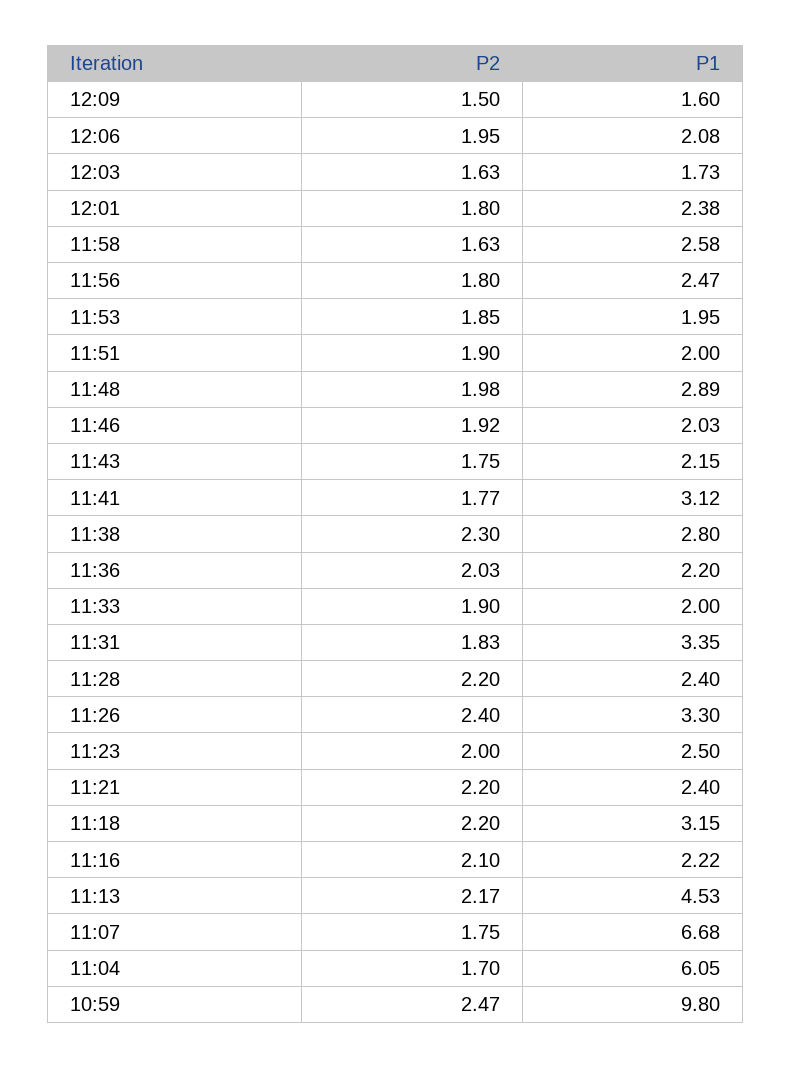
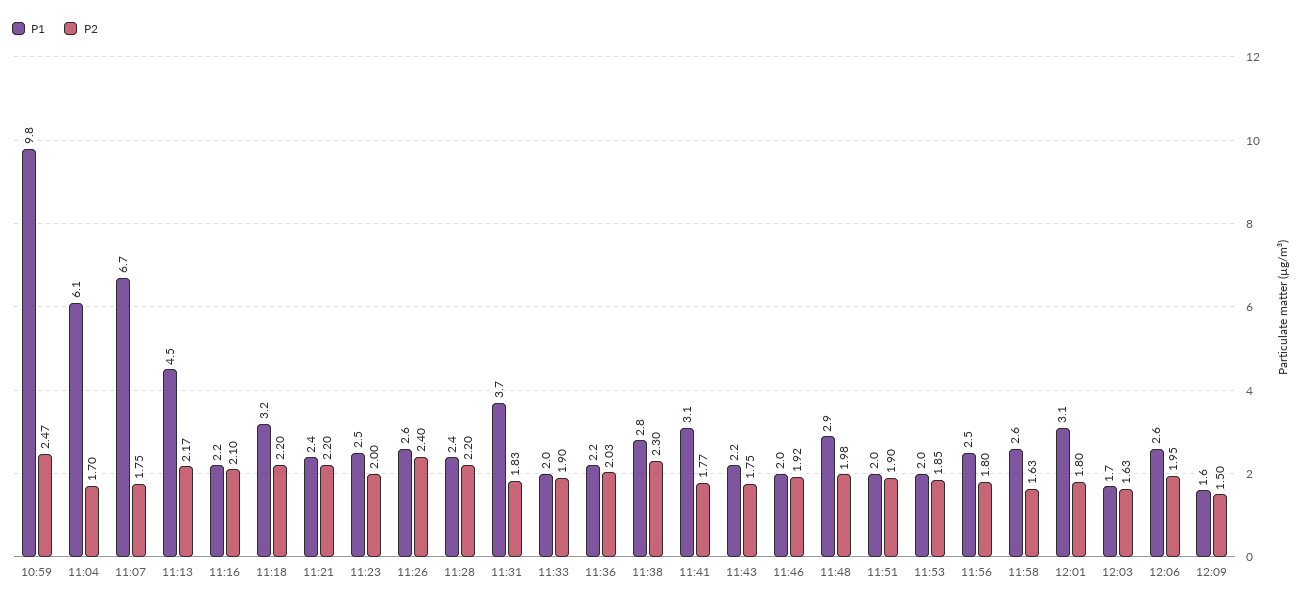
  {
    "P2": {
      "12:09": 1.5,
      "12:06": 1.95,
      "12:03": 1.63,
      "12:01": 1.8,
      "11:58": 1.63,
      "11:56": 1.8,
      "11:53": 1.85,
      "11:51": 1.9,
      "11:48": 1.98,
      "11:46": 1.92,
      "11:43": 1.75,
      "11:41": 1.77,
      "11:38": 2.3,
      "11:36": 2.03,
      "11:33": 1.9,
      "11:31": 1.83,
      "11:28": 2.2,
      "11:26": 2.4,
      "11:23": 2,
      "11:21": 2.2,
      "11:18": 2.2,
      "11:16": 2.1,
      "11:13": 2.17,
      "11:07": 1.75,
      "11:04": 1.7,
      "10:59": 2.47
    },
    "P1": {
      "12:09": 1.6,
-     "12:06": 2.08,
+     "12:06": 2.6,
      "12:03": 1.73,
-     "12:01": 2.38,
+     "12:01": 3.1,
      "11:58": 2.58,
      "11:56": 2.47,
      "11:53": 1.95,
      "11:51": 2,
      "11:48": 2.89,
      "11:46": 2.03,
      "11:43": 2.15,
      "11:41": 3.12,
      "11:38": 2.8,
      "11:36": 2.2,
      "11:33": 2,
-     "11:31": 3.35,
+     "11:31": 3.7,
      "11:28": 2.4,
-     "11:26": 3.3,
+     "11:26": 2.6,
      "11:23": 2.5,
      "11:21": 2.4,
      "11:18": 3.15,
      "11:16": 2.22,
      "11:13": 4.53,
      "11:07": 6.68,
      "11:04": 6.05,
      "10:59": 9.8
    }
  }

